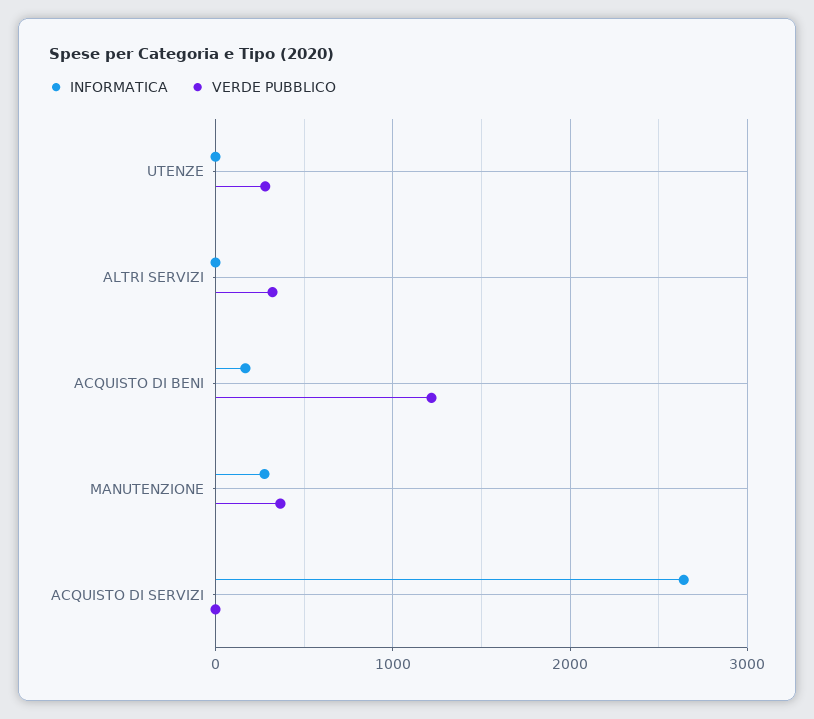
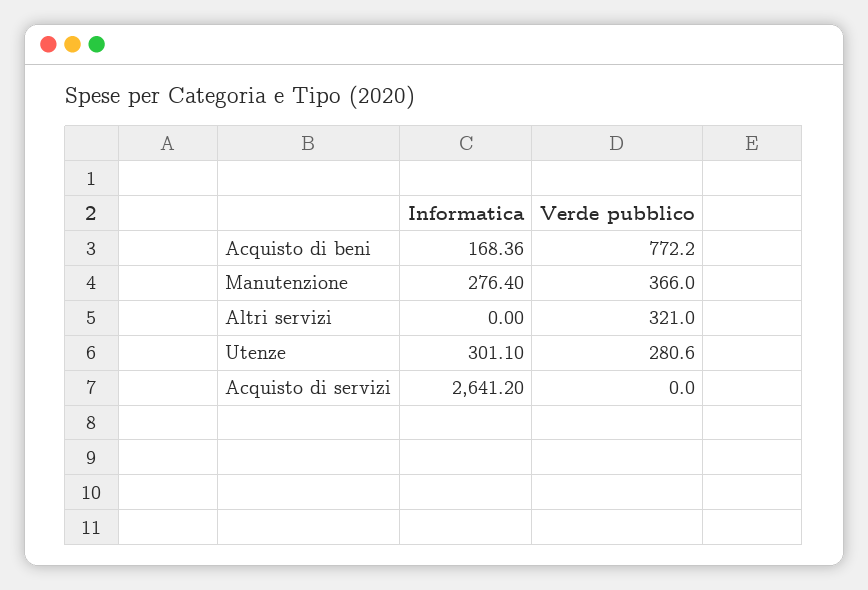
  {
    "INFORMATICA": {
-     "UTENZE": 0,
+     "UTENZE": 301.1,
      "ALTRI SERVIZI": 0,
      "ACQUISTO DI BENI": 168.36,
      "MANUTENZIONE": 276.4,
      "ACQUISTO DI SERVIZI": 2641.2
    },
    "VERDE PUBBLICO": {
      "UTENZE": 280.6,
      "ALTRI SERVIZI": 321,
-     "ACQUISTO DI BENI": 1200,
+     "ACQUISTO DI BENI": 772.2,
      "MANUTENZIONE": 366,
      "ACQUISTO DI SERVIZI": 0
    }
  }

